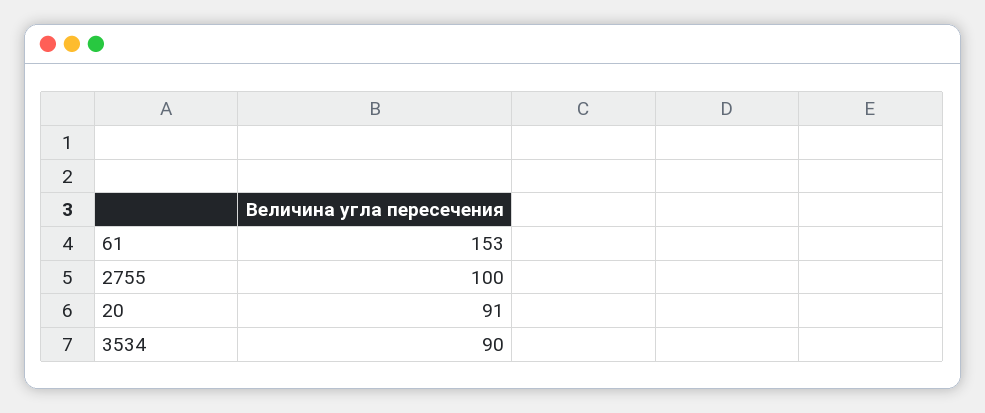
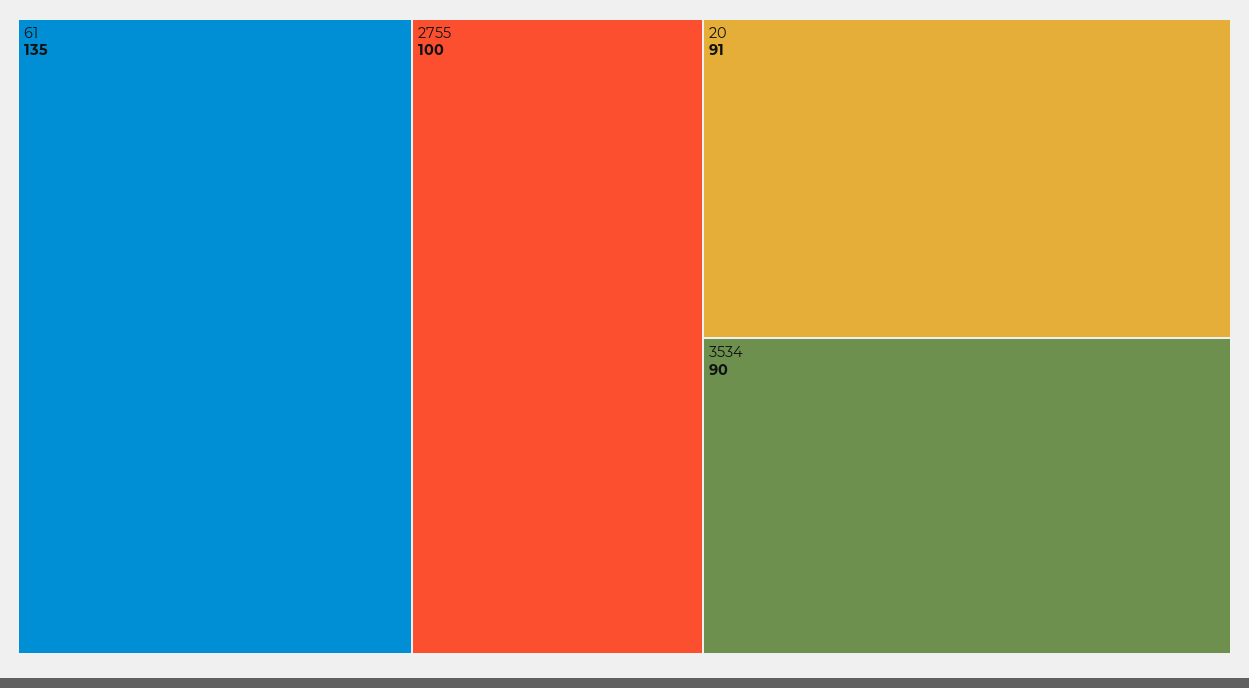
  {
-   "61": 153,
+   "61": 135,
    "2755": 100,
    "20": 91,
    "3534": 90
  }

